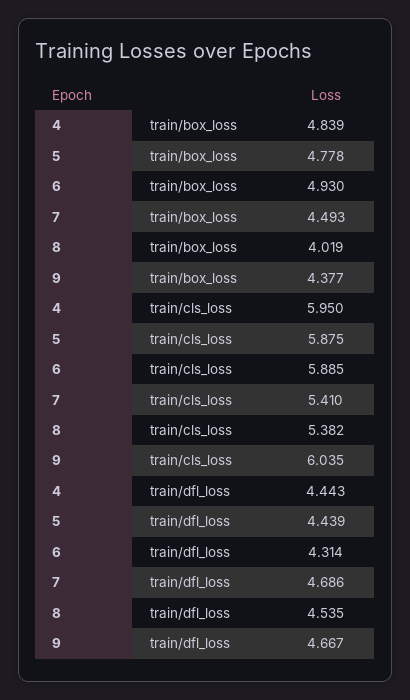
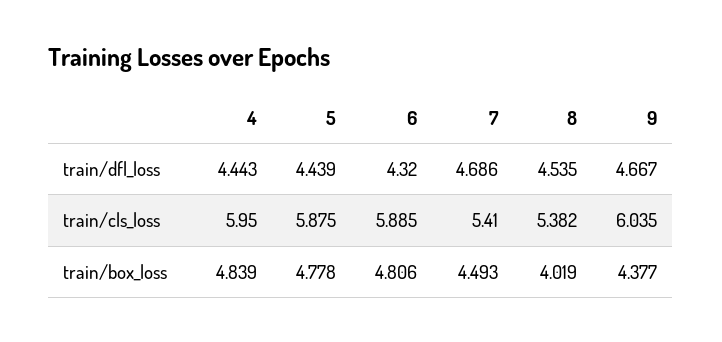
  {
    "4": {
      "train/box_loss": 4.839,
      "train/cls_loss": 5.95,
      "train/dfl_loss": 4.443
    },
    "5": {
      "train/box_loss": 4.778,
      "train/cls_loss": 5.875,
      "train/dfl_loss": 4.439
    },
    "6": {
-     "train/box_loss": 4.93,
+     "train/box_loss": 4.806,
      "train/cls_loss": 5.885,
-     "train/dfl_loss": 4.314
+     "train/dfl_loss": 4.32
    },
    "7": {
      "train/box_loss": 4.493,
      "train/cls_loss": 5.41,
      "train/dfl_loss": 4.686
    },
    "8": {
      "train/box_loss": 4.019,
      "train/cls_loss": 5.382,
      "train/dfl_loss": 4.535
    },
    "9": {
      "train/box_loss": 4.377,
      "train/cls_loss": 6.035,
      "train/dfl_loss": 4.667
    }
  }

